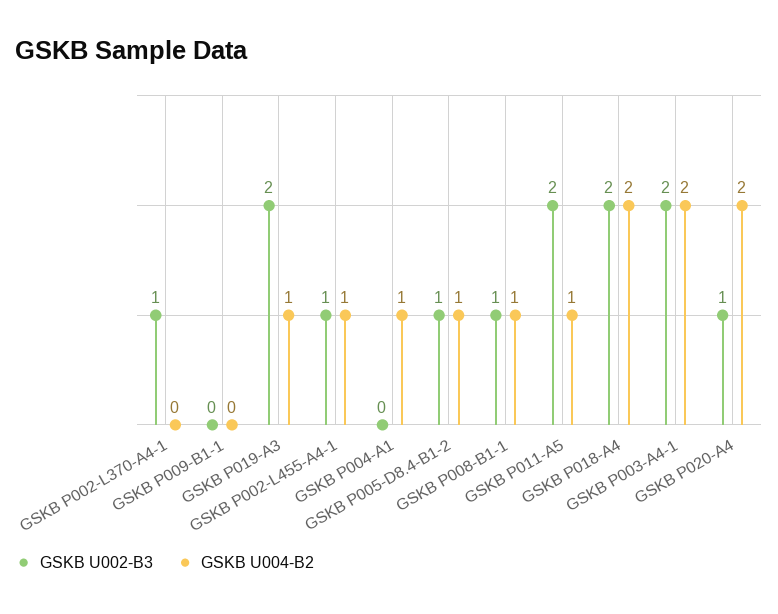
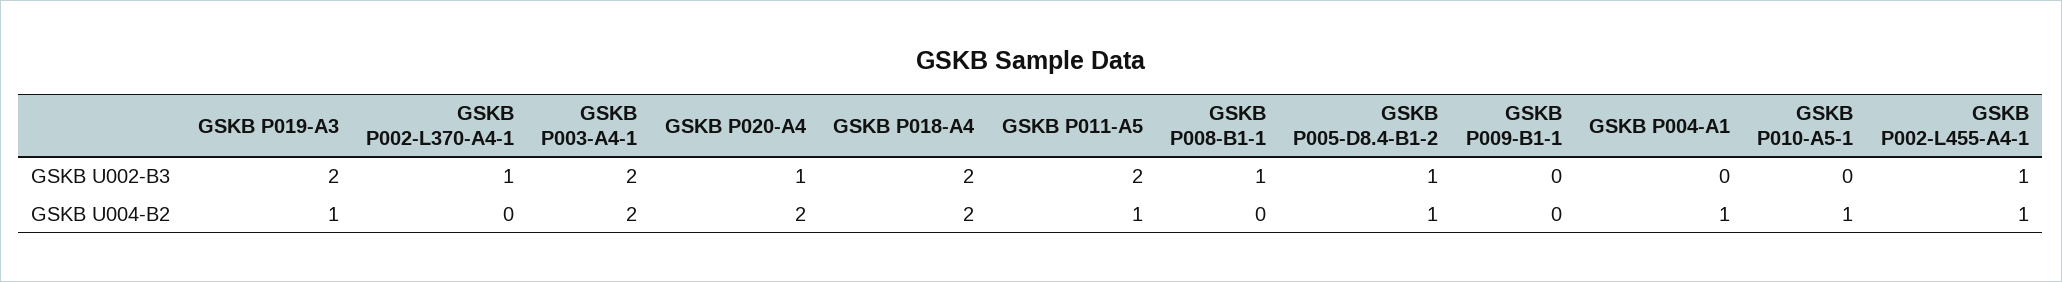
  {
    "GSKB U002-B3": {
      "GSKB P002-L370-A4-1": 1,
      "GSKB P009-B1-1": 0,
      "GSKB P019-A3": 2,
      "GSKB P002-L455-A4-1": 1,
      "GSKB P004-A1": 0,
      "GSKB P005-D8.4-B1-2": 1,
      "GSKB P008-B1-1": 1,
      "GSKB P011-A5": 2,
      "GSKB P018-A4": 2,
      "GSKB P003-A4-1": 2,
-     "GSKB P020-A4": 1
+     "GSKB P020-A4": 1,
+     "GSKB P010-A5-1": 0
    },
    "GSKB U004-B2": {
      "GSKB P002-L370-A4-1": 0,
      "GSKB P009-B1-1": 0,
      "GSKB P019-A3": 1,
      "GSKB P002-L455-A4-1": 1,
      "GSKB P004-A1": 1,
      "GSKB P005-D8.4-B1-2": 1,
-     "GSKB P008-B1-1": 1,
+     "GSKB P008-B1-1": 0,
      "GSKB P011-A5": 1,
      "GSKB P018-A4": 2,
      "GSKB P003-A4-1": 2,
-     "GSKB P020-A4": 2
+     "GSKB P020-A4": 2,
+     "GSKB P010-A5-1": 1
    }
  }

